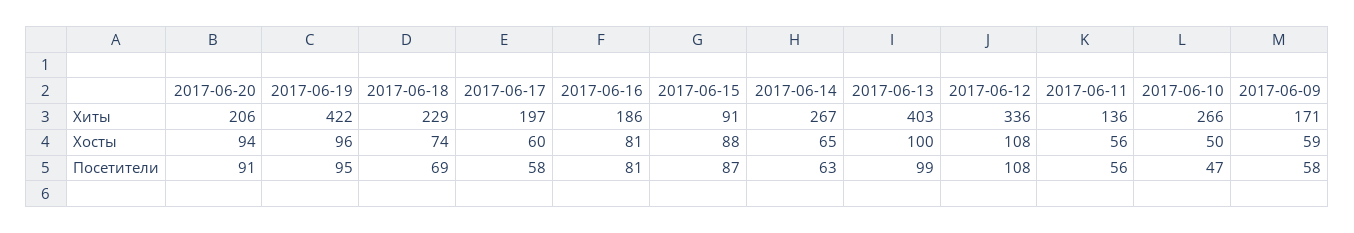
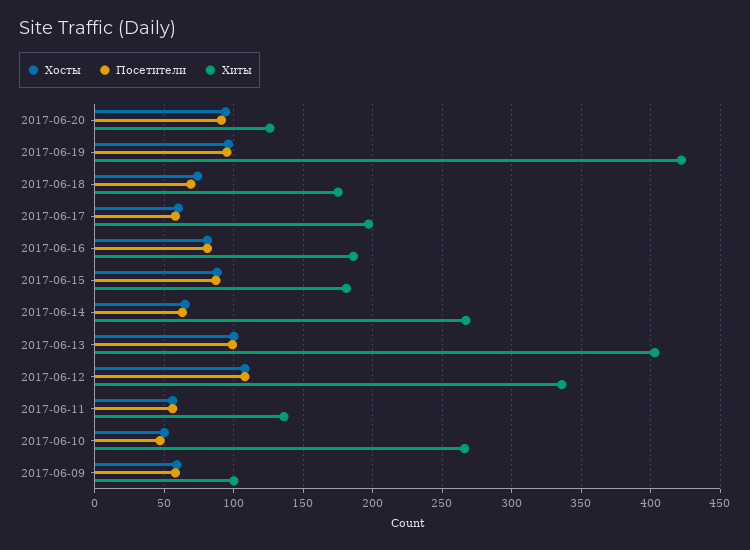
  {
    "Хиты": {
-     "2017-06-20": 206,
+     "2017-06-20": 125,
      "2017-06-19": 422,
-     "2017-06-18": 229,
+     "2017-06-18": 175,
      "2017-06-17": 197,
      "2017-06-16": 186,
-     "2017-06-15": 91,
+     "2017-06-15": 180,
      "2017-06-14": 267,
      "2017-06-13": 403,
      "2017-06-12": 336,
      "2017-06-11": 136,
      "2017-06-10": 266,
-     "2017-06-09": 171
+     "2017-06-09": 100
    },
    "Хосты": {
      "2017-06-20": 94,
      "2017-06-19": 96,
      "2017-06-18": 74,
      "2017-06-17": 60,
      "2017-06-16": 81,
      "2017-06-15": 88,
      "2017-06-14": 65,
      "2017-06-13": 100,
      "2017-06-12": 108,
      "2017-06-11": 56,
      "2017-06-10": 50,
      "2017-06-09": 59
    },
    "Посетители": {
      "2017-06-20": 91,
      "2017-06-19": 95,
      "2017-06-18": 69,
      "2017-06-17": 58,
      "2017-06-16": 81,
      "2017-06-15": 87,
      "2017-06-14": 63,
      "2017-06-13": 99,
      "2017-06-12": 108,
      "2017-06-11": 56,
      "2017-06-10": 47,
      "2017-06-09": 58
    }
  }

